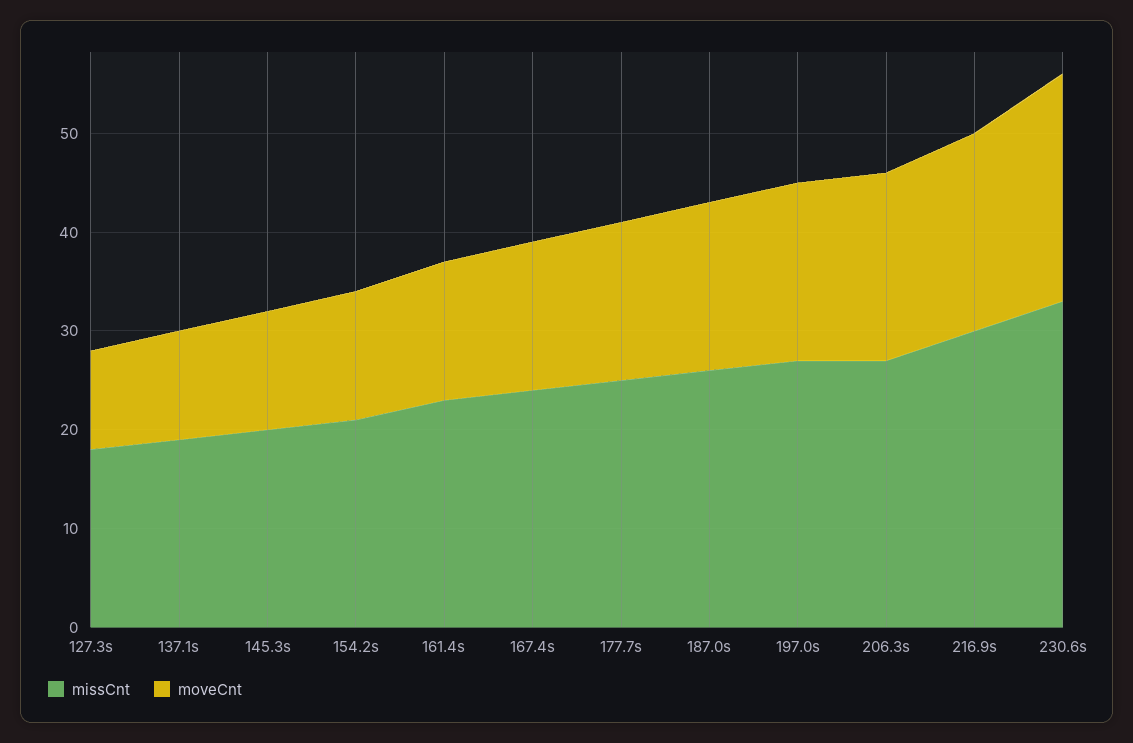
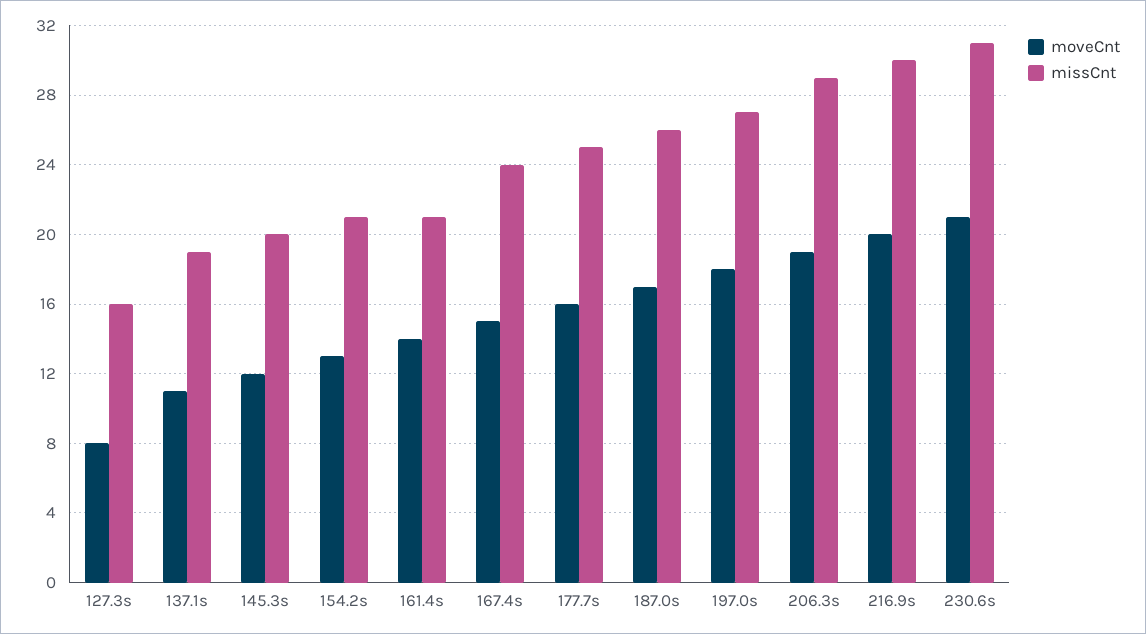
  {
    "missCnt": {
-     "127.3s": 18,
+     "127.3s": 16,
      "137.1s": 19,
      "145.3s": 20,
      "154.2s": 21,
-     "161.4s": 23,
+     "161.4s": 21,
      "167.4s": 24,
      "177.7s": 25,
      "187.0s": 26,
      "197.0s": 27,
-     "206.3s": 27,
+     "206.3s": 29,
      "216.9s": 30,
-     "230.6s": 33
+     "230.6s": 31
    },
    "moveCnt": {
-     "127.3s": 10,
+     "127.3s": 8,
      "137.1s": 11,
      "145.3s": 12,
      "154.2s": 13,
      "161.4s": 14,
      "167.4s": 15,
      "177.7s": 16,
      "187.0s": 17,
      "197.0s": 18,
      "206.3s": 19,
      "216.9s": 20,
-     "230.6s": 23
+     "230.6s": 21
    }
  }

